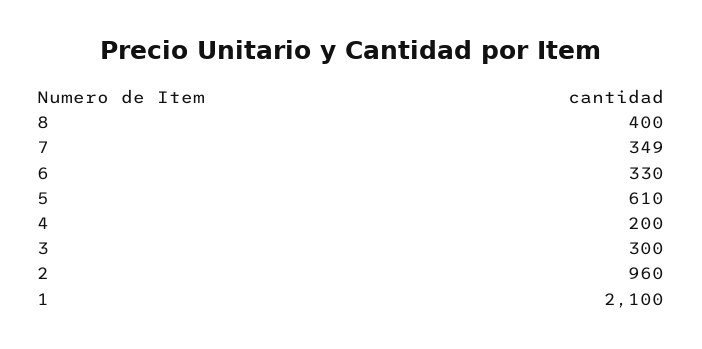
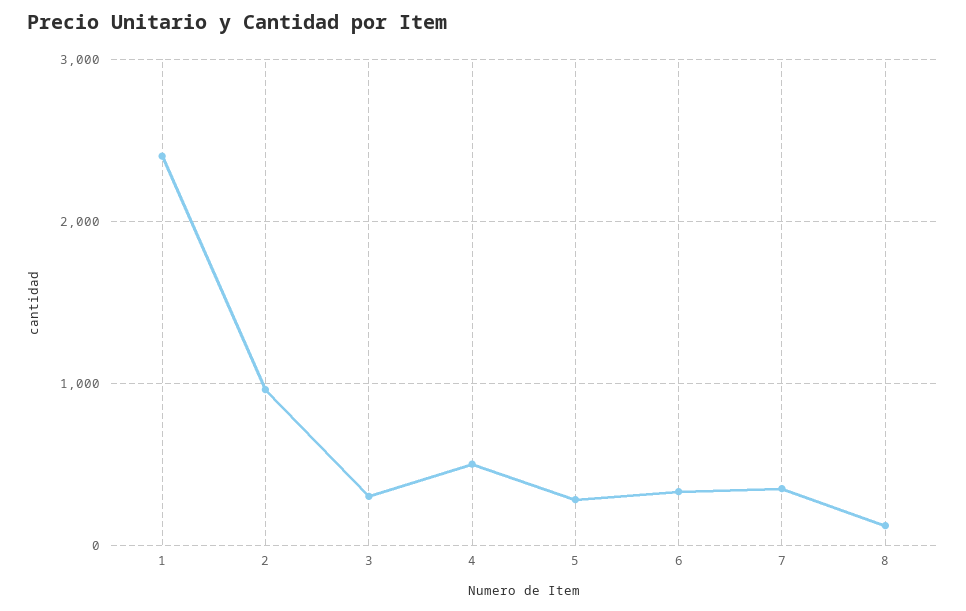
  {
-   "8": 400,
+   "8": 100,
    "7": 349,
    "6": 330,
-   "5": 610,
+   "5": 300,
-   "4": 200,
+   "4": 500,
    "3": 300,
    "2": 960,
-   "1": 2100
+   "1": 2400
  }

